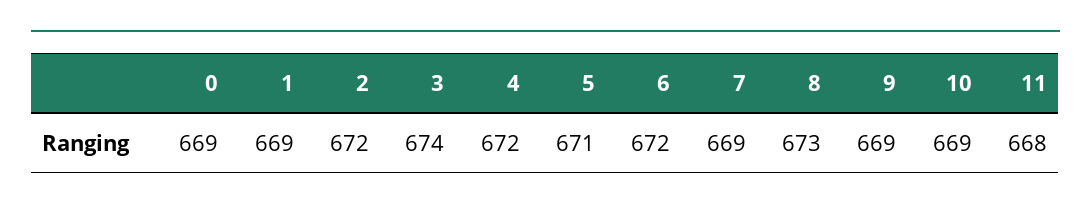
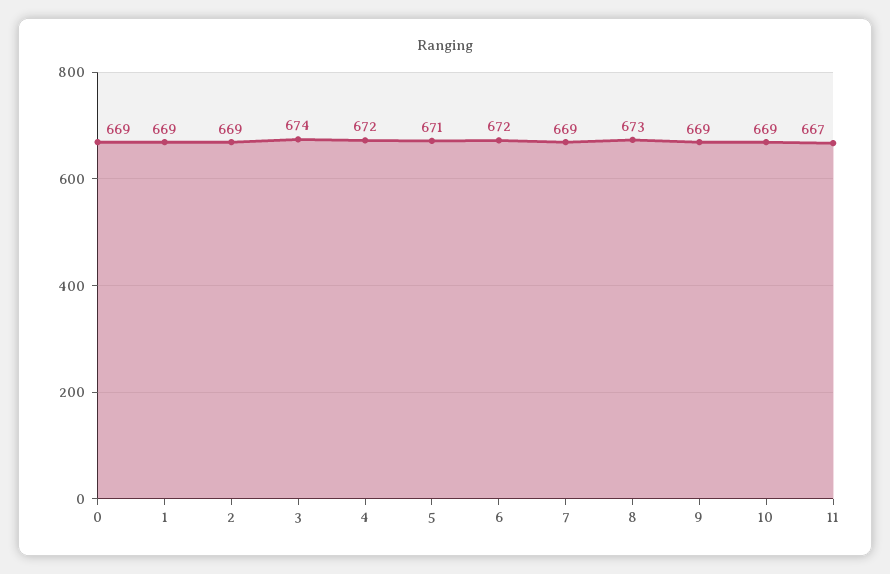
  {
    "0": 669,
    "1": 669,
-   "2": 672,
+   "2": 669,
    "3": 674,
    "4": 672,
    "5": 671,
    "6": 672,
    "7": 669,
    "8": 673,
    "9": 669,
    "10": 669,
-   "11": 668
+   "11": 667
  }

